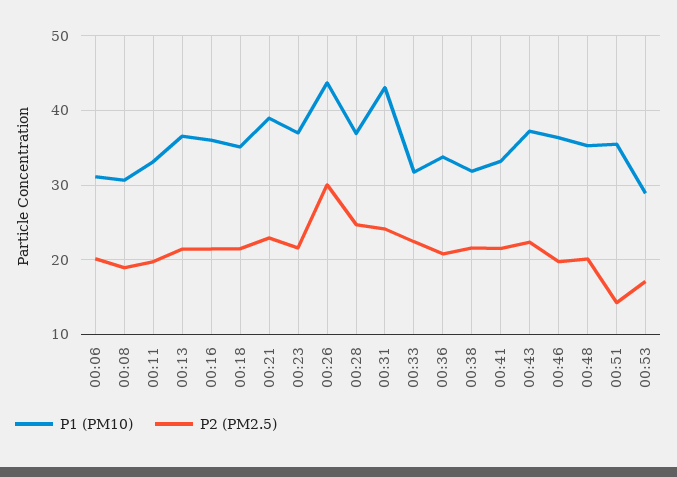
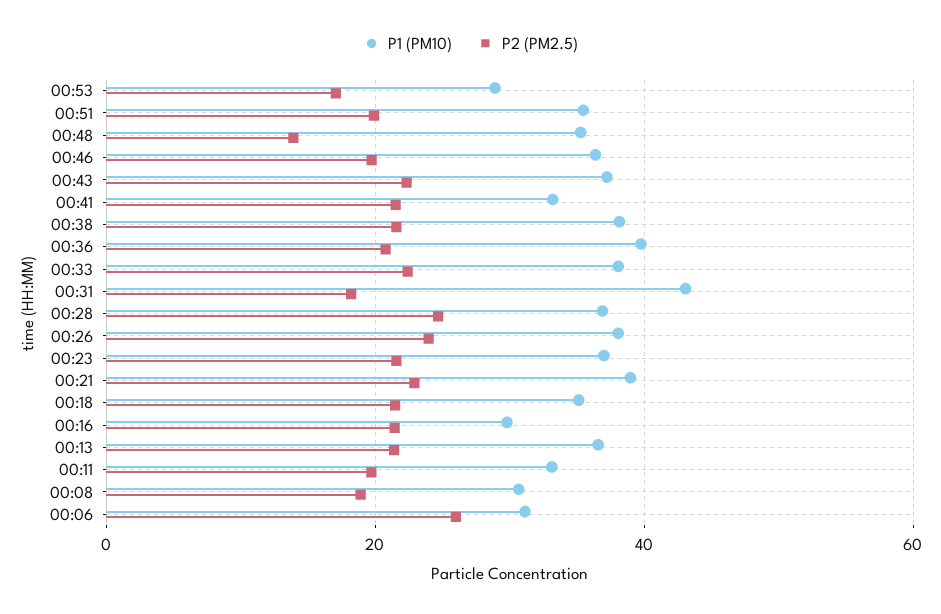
  {
    "P1 (PM10)": {
      "00:06": 31,
      "00:08": 31,
      "00:11": 33,
      "00:13": 37,
-     "00:16": 36,
+     "00:16": 30,
      "00:18": 35,
      "00:21": 39,
      "00:23": 37,
-     "00:26": 44,
+     "00:26": 38,
      "00:28": 37,
      "00:31": 43,
-     "00:33": 32,
+     "00:33": 38,
-     "00:36": 34,
+     "00:36": 40,
-     "00:38": 32,
+     "00:38": 38,
      "00:41": 33,
      "00:43": 37,
      "00:46": 36,
      "00:48": 35,
      "00:51": 35,
      "00:53": 29
    },
    "P2 (PM2.5)": {
-     "00:06": 20,
+     "00:06": 26,
      "00:08": 19,
      "00:11": 20,
      "00:13": 21,
      "00:16": 21,
      "00:18": 21,
      "00:21": 23,
      "00:23": 22,
-     "00:26": 30,
+     "00:26": 24,
      "00:28": 25,
-     "00:31": 24,
+     "00:31": 18,
      "00:33": 22,
      "00:36": 21,
      "00:38": 22,
      "00:41": 22,
      "00:43": 22,
      "00:46": 20,
-     "00:48": 20,
+     "00:48": 14,
-     "00:51": 14,
+     "00:51": 20,
      "00:53": 17
    }
  }

